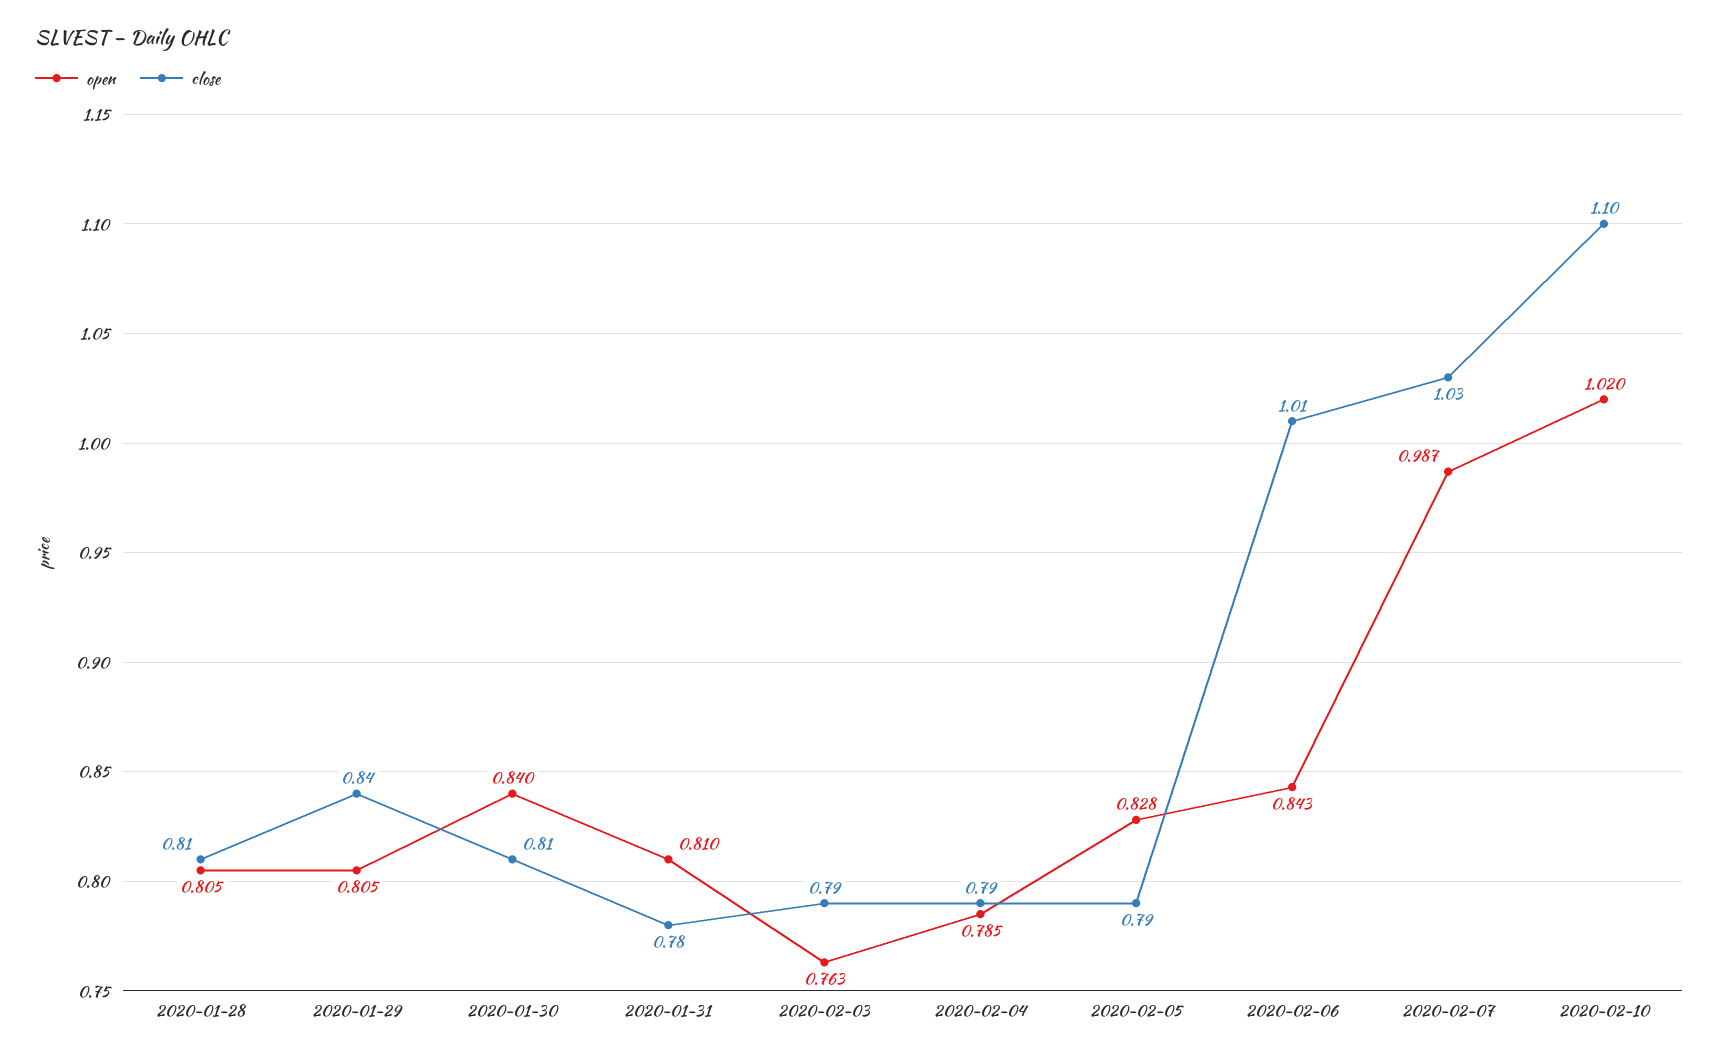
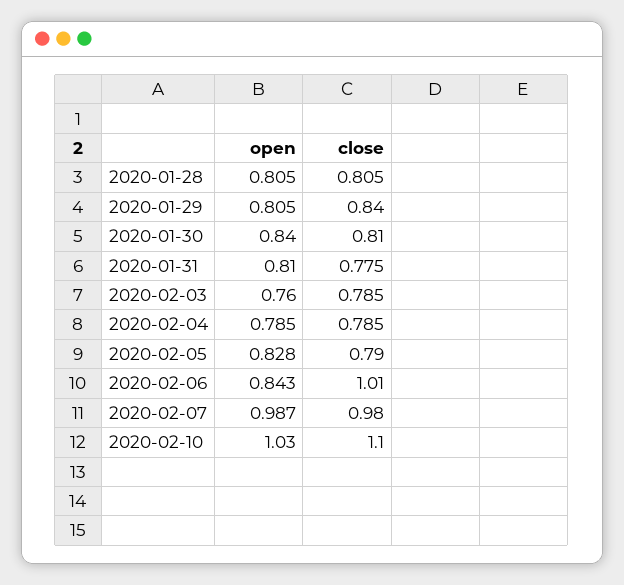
  {
    "open": {
      "2020-01-28": 0.805,
      "2020-01-29": 0.805,
      "2020-01-30": 0.84,
      "2020-01-31": 0.81,
-     "2020-02-03": 0.763,
+     "2020-02-03": 0.76,
      "2020-02-04": 0.785,
      "2020-02-05": 0.828,
      "2020-02-06": 0.843,
      "2020-02-07": 0.987,
-     "2020-02-10": 1.02
+     "2020-02-10": 1.03
    },
    "close": {
      "2020-01-28": 0.805,
      "2020-01-29": 0.84,
      "2020-01-30": 0.81,
      "2020-01-31": 0.775,
      "2020-02-03": 0.785,
      "2020-02-04": 0.785,
      "2020-02-05": 0.79,
      "2020-02-06": 1.01,
-     "2020-02-07": 1.03,
+     "2020-02-07": 0.98,
      "2020-02-10": 1.1
    }
  }

